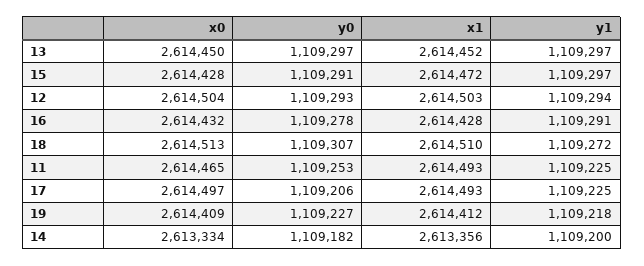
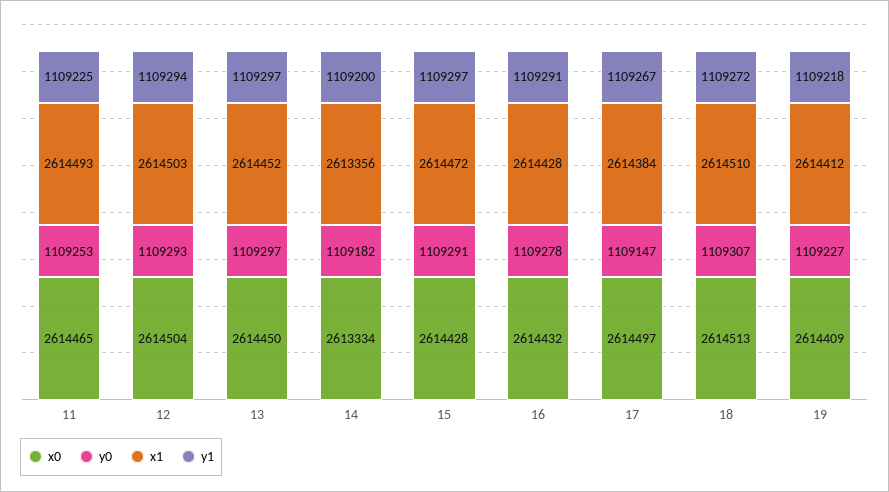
  {
    "x0": {
      "13": 2614450,
      "15": 2614428,
      "12": 2614504,
      "16": 2614432,
      "18": 2614513,
      "11": 2614465,
      "17": 2614497,
      "19": 2614409,
      "14": 2613334
    },
    "y0": {
      "13": 1109297,
      "15": 1109291,
      "12": 1109293,
      "16": 1109278,
      "18": 1109307,
      "11": 1109253,
-     "17": 1109206,
+     "17": 1109147,
      "19": 1109227,
      "14": 1109182
    },
    "x1": {
      "13": 2614452,
      "15": 2614472,
      "12": 2614503,
      "16": 2614428,
      "18": 2614510,
      "11": 2614493,
-     "17": 2614493,
+     "17": 2614384,
      "19": 2614412,
      "14": 2613356
    },
    "y1": {
      "13": 1109297,
      "15": 1109297,
      "12": 1109294,
      "16": 1109291,
      "18": 1109272,
      "11": 1109225,
-     "17": 1109225,
+     "17": 1109267,
      "19": 1109218,
      "14": 1109200
    }
  }

